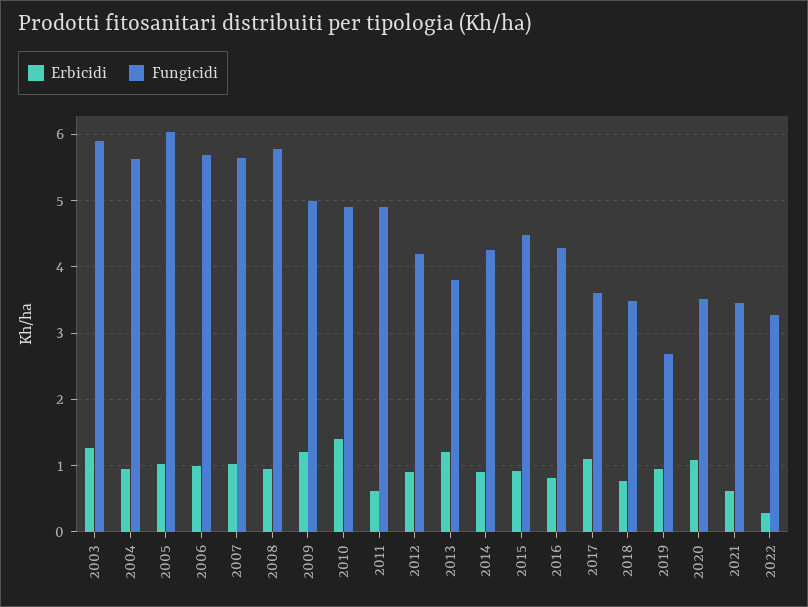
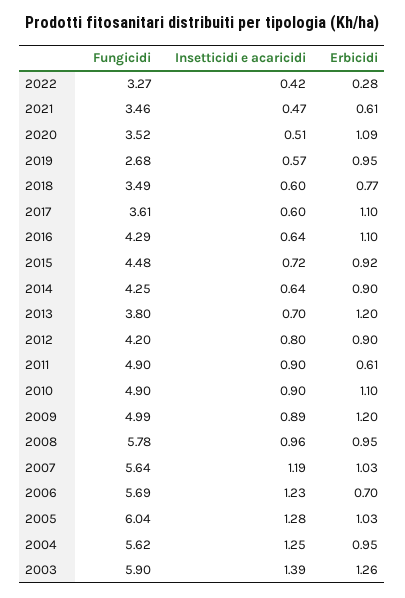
  {
    "Erbicidi": {
      "2003": 1.26,
      "2004": 0.95,
      "2005": 1.03,
-     "2006": 1,
+     "2006": 0.7,
      "2007": 1.03,
      "2008": 0.95,
      "2009": 1.2,
-     "2010": 1.4,
+     "2010": 1.1,
      "2011": 0.61,
      "2012": 0.9,
      "2013": 1.2,
      "2014": 0.9,
      "2015": 0.92,
-     "2016": 0.8,
+     "2016": 1.1,
      "2017": 1.1,
      "2018": 0.77,
      "2019": 0.95,
      "2020": 1.09,
      "2021": 0.61,
      "2022": 0.28
    },
    "Fungicidi": {
      "2003": 5.9,
      "2004": 5.62,
      "2005": 6.04,
      "2006": 5.69,
      "2007": 5.64,
      "2008": 5.78,
      "2009": 4.99,
      "2010": 4.9,
      "2011": 4.9,
      "2012": 4.2,
      "2013": 3.8,
      "2014": 4.25,
      "2015": 4.48,
      "2016": 4.29,
      "2017": 3.61,
      "2018": 3.49,
      "2019": 2.68,
      "2020": 3.52,
      "2021": 3.46,
      "2022": 3.27
-   }
+   },
+   "Insetticidi e acaricidi": {
+     "2022": 0.42,
+     "2021": 0.47,
+     "2020": 0.51,
+     "2019": 0.57,
+     "2018": 0.6,
+     "2017": 0.6,
+     "2016": 0.64,
+     "2015": 0.72,
+     "2014": 0.64,
+     "2013": 0.7,
+     "2012": 0.8,
+     "2011": 0.9,
+     "2010": 0.9,
+     "2009": 0.89,
+     "2008": 0.96,
+     "2007": 1.19,
+     "2006": 1.23,
+     "2005": 1.28,
+     "2004": 1.25,
+     "2003": 1.39
+   }
  }

